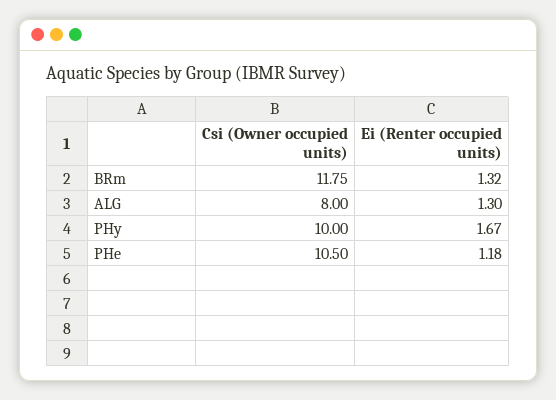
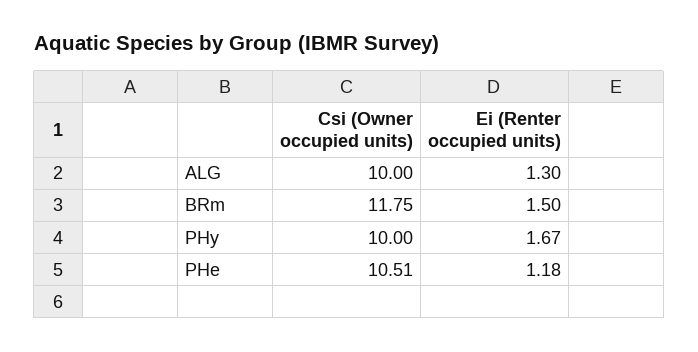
  {
    "Csi (Owner occupied units)": {
      "BRm": 11.75,
-     "ALG": 8,
+     "ALG": 10,
      "PHy": 10,
-     "PHe": 10.5
+     "PHe": 10.51
    },
    "Ei (Renter occupied units)": {
-     "BRm": 1.32,
+     "BRm": 1.5,
      "ALG": 1.3,
      "PHy": 1.67,
      "PHe": 1.18
    }
  }

